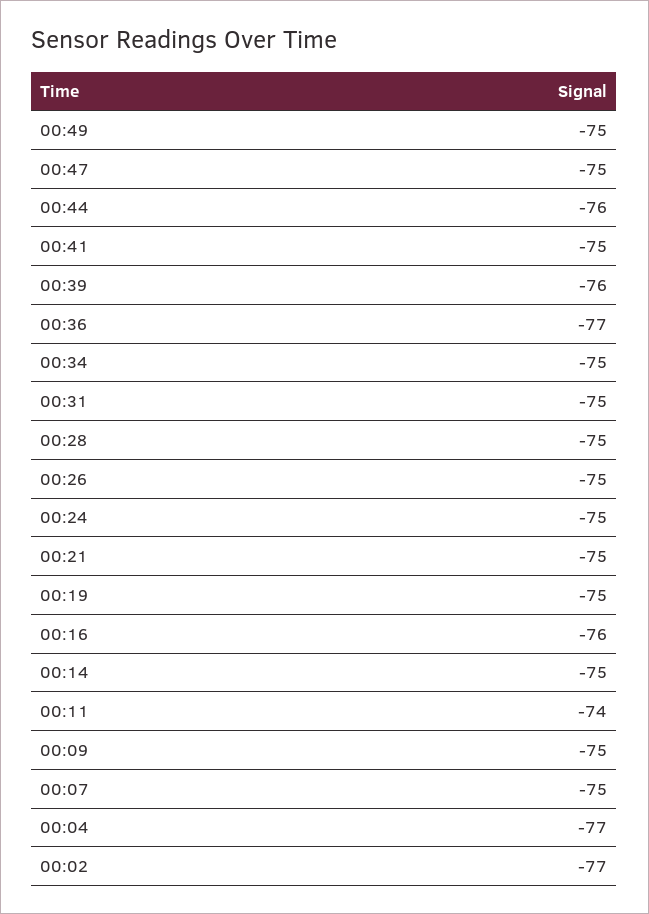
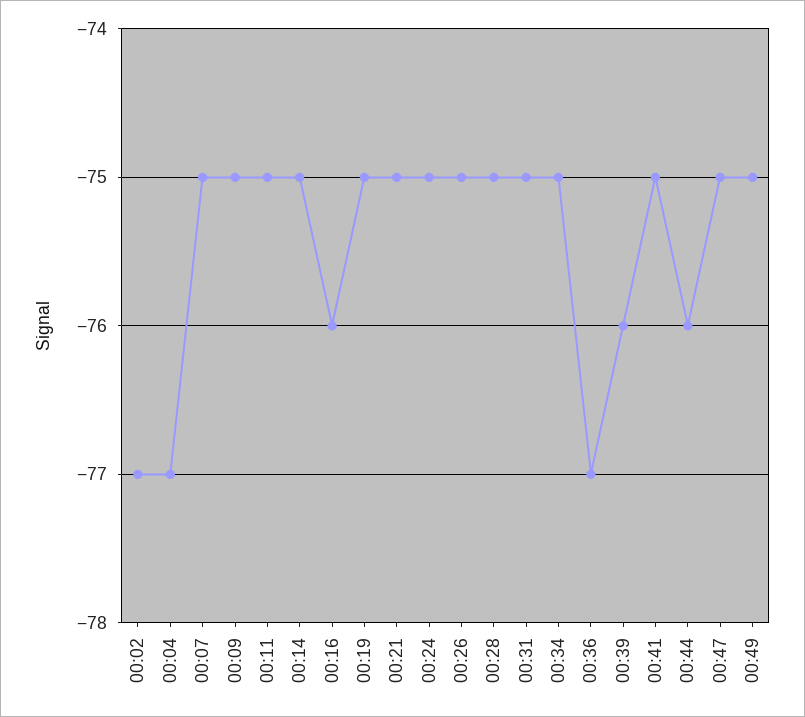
  {
    "00:49": -75,
    "00:47": -75,
    "00:44": -76,
    "00:41": -75,
    "00:39": -76,
    "00:36": -77,
    "00:34": -75,
    "00:31": -75,
    "00:28": -75,
    "00:26": -75,
    "00:24": -75,
    "00:21": -75,
    "00:19": -75,
    "00:16": -76,
    "00:14": -75,
-   "00:11": -74,
+   "00:11": -75,
    "00:09": -75,
    "00:07": -75,
    "00:04": -77,
    "00:02": -77
  }

